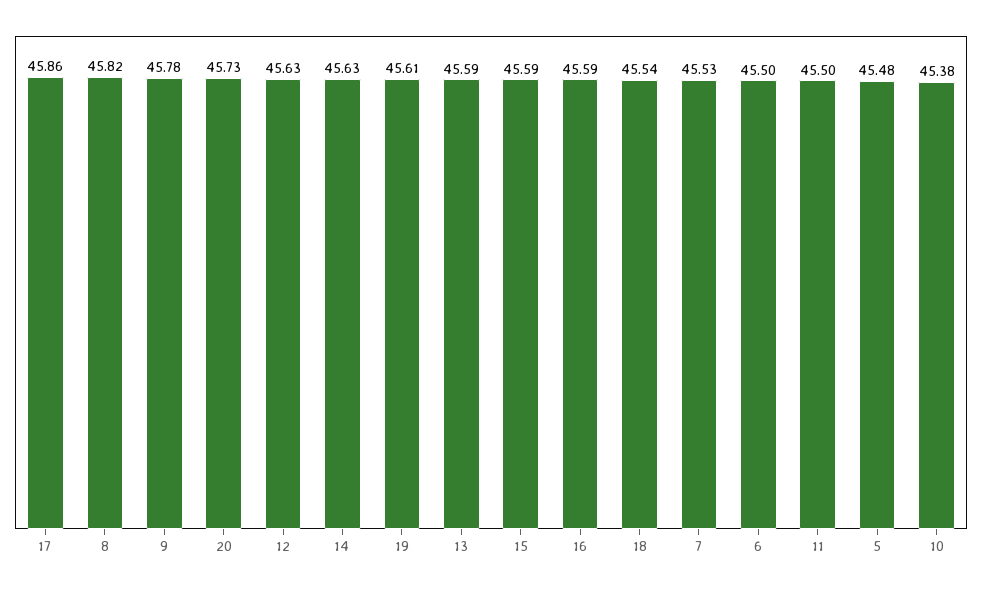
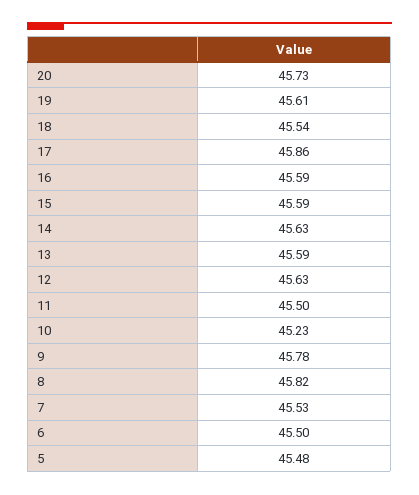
  {
    "17": 45.86,
    "8": 45.82,
    "9": 45.78,
    "20": 45.73,
    "12": 45.63,
    "14": 45.63,
    "19": 45.61,
    "13": 45.59,
    "15": 45.59,
    "16": 45.59,
    "18": 45.54,
    "7": 45.53,
    "6": 45.5,
    "11": 45.5,
    "5": 45.48,
-   "10": 45.38
+   "10": 45.23
  }

